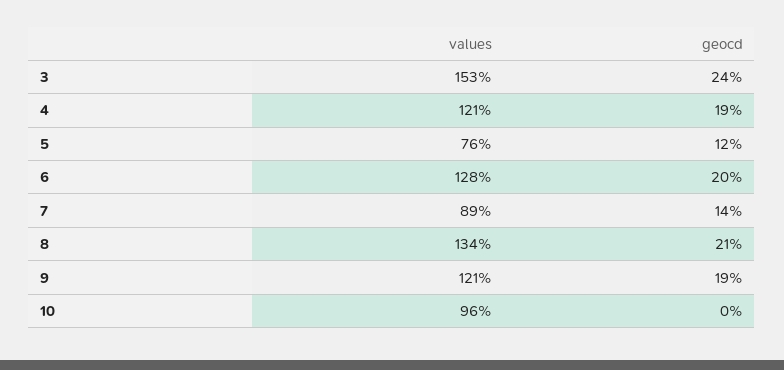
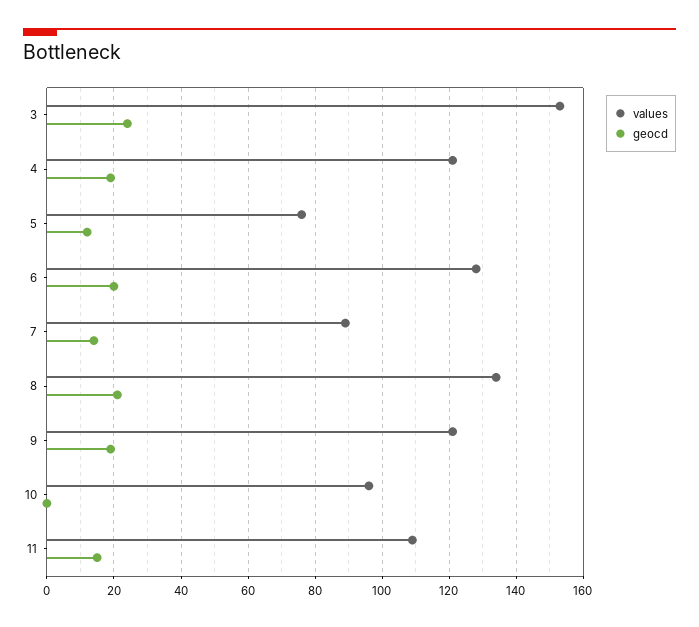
  {
    "values": {
      "3": 153,
      "4": 121,
      "5": 76,
      "6": 128,
      "7": 89,
      "8": 134,
      "9": 121,
-     "10": 96
+     "10": 96,
+     "11": 110
    },
    "geocd": {
      "3": 24,
      "4": 19,
      "5": 12,
      "6": 20,
      "7": 14,
      "8": 21,
      "9": 19,
-     "10": 0
+     "10": 0,
+     "11": 15
    }
  }

